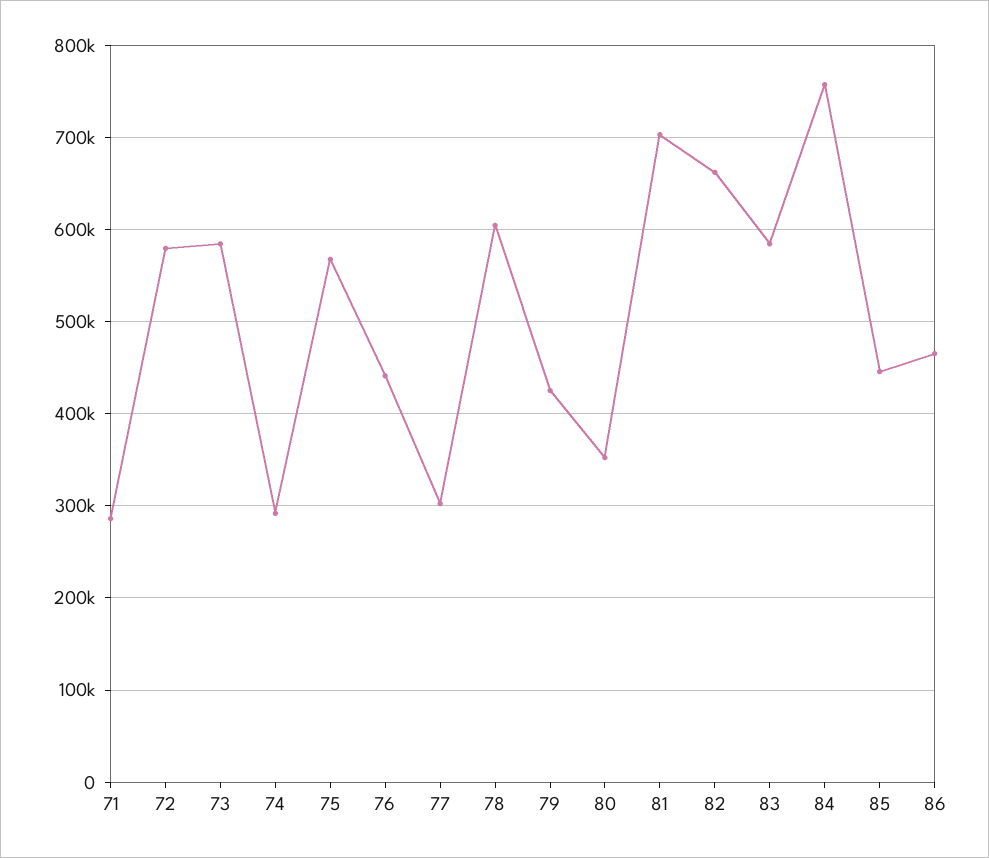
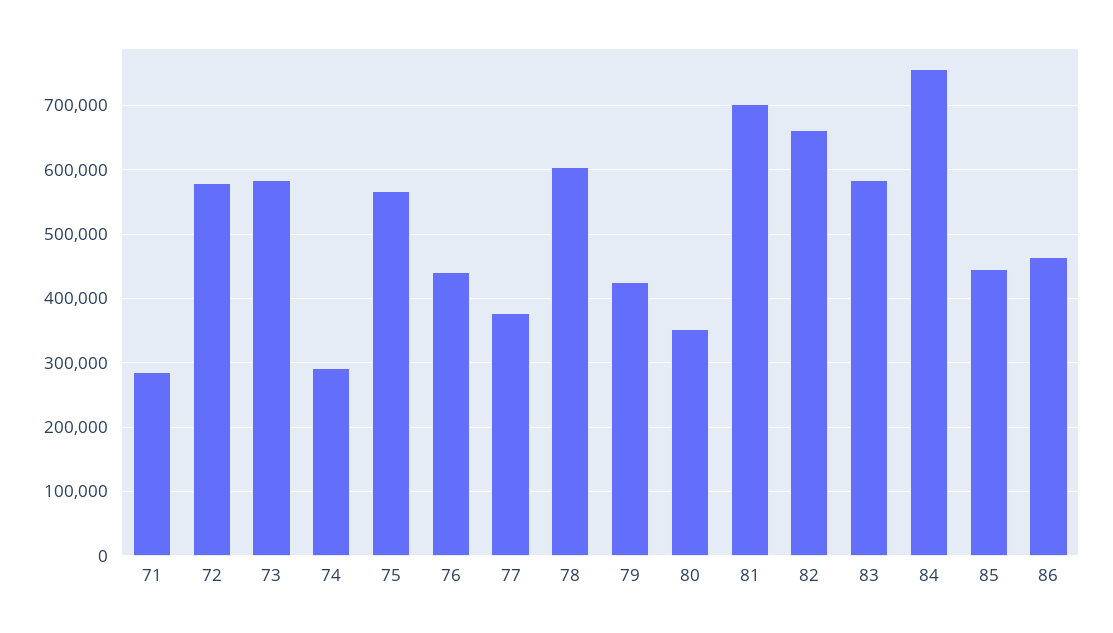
  {
    "71": 290000,
    "72": 580000,
    "73": 580000,
    "74": 290000,
    "75": 570000,
    "76": 440000,
-   "77": 300000,
+   "77": 380000,
    "78": 600000,
    "79": 420000,
    "80": 350000,
    "81": 700000,
    "82": 660000,
    "83": 580000,
    "84": 760000,
    "85": 450000,
    "86": 470000
  }

